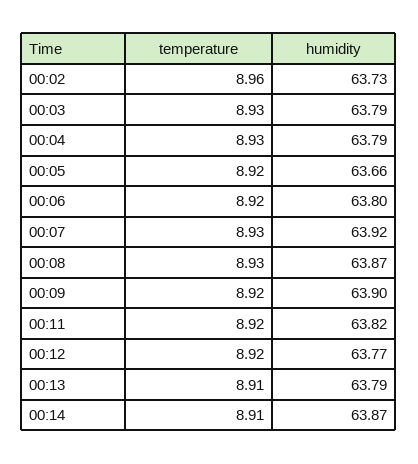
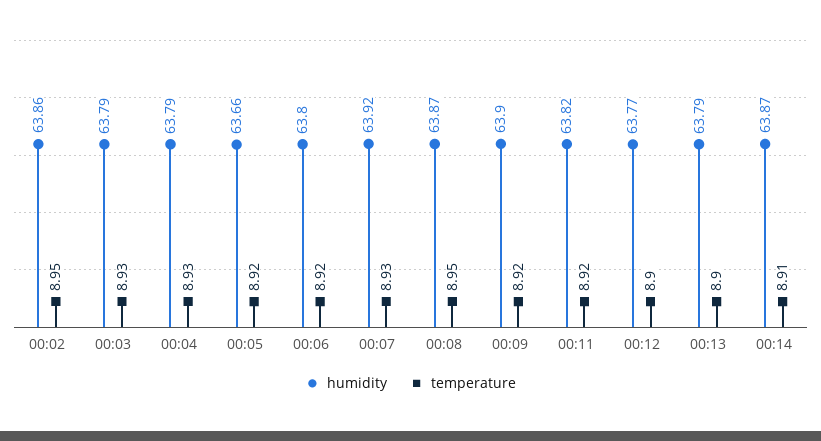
  {
    "temperature": {
-     "00:02": 8.96,
+     "00:02": 8.95,
      "00:03": 8.93,
      "00:04": 8.93,
      "00:05": 8.92,
      "00:06": 8.92,
      "00:07": 8.93,
-     "00:08": 8.93,
+     "00:08": 8.95,
      "00:09": 8.92,
      "00:11": 8.92,
-     "00:12": 8.92,
+     "00:12": 8.9,
-     "00:13": 8.91,
+     "00:13": 8.9,
      "00:14": 8.91
    },
    "humidity": {
-     "00:02": 63.73,
+     "00:02": 63.86,
      "00:03": 63.79,
      "00:04": 63.79,
      "00:05": 63.66,
      "00:06": 63.8,
      "00:07": 63.92,
      "00:08": 63.87,
      "00:09": 63.9,
      "00:11": 63.82,
      "00:12": 63.77,
      "00:13": 63.79,
      "00:14": 63.87
    }
  }

